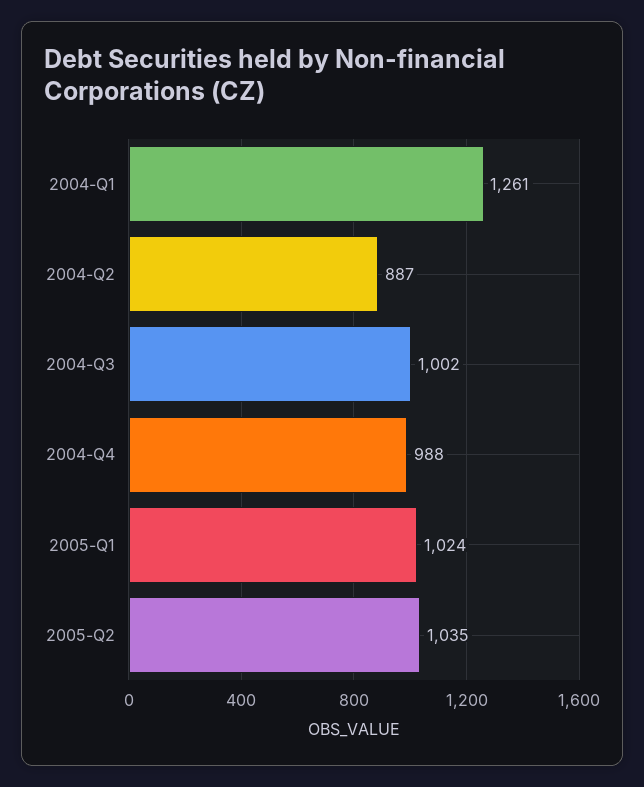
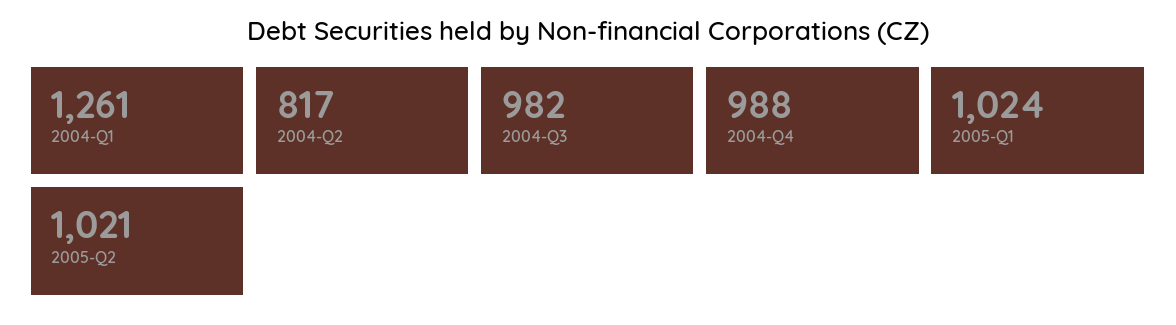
  {
    "2004-Q1": 1261,
-   "2004-Q2": 887,
+   "2004-Q2": 817,
-   "2004-Q3": 1002,
+   "2004-Q3": 982,
    "2004-Q4": 988,
    "2005-Q1": 1024,
-   "2005-Q2": 1035
+   "2005-Q2": 1021
  }

